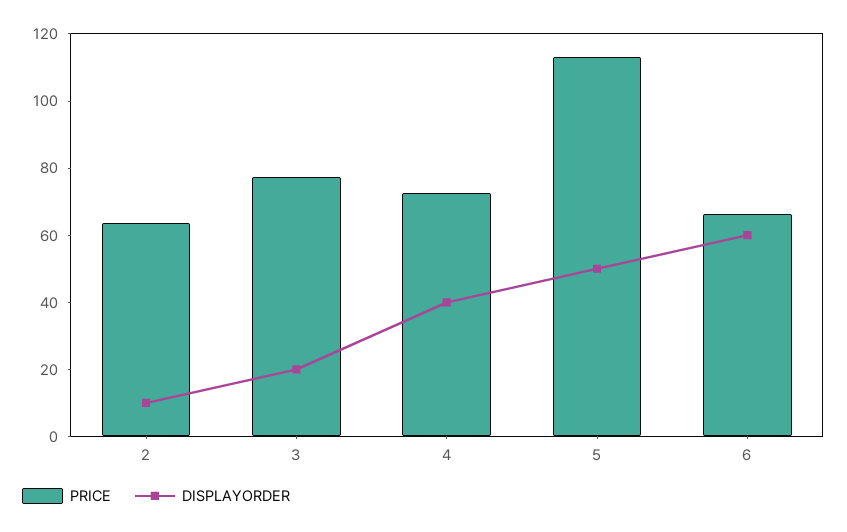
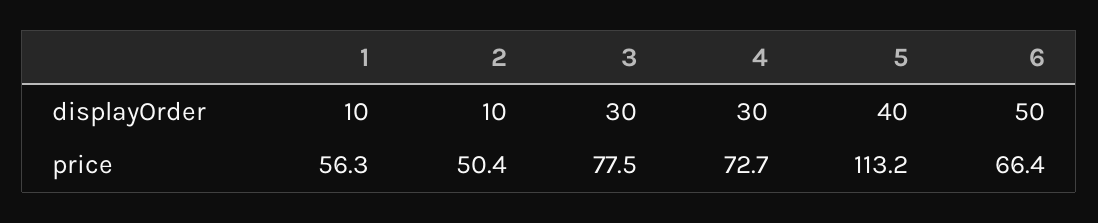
  {
    "PRICE": {
-     "2": 65,
+     "2": 50.4,
      "3": 77.5,
      "4": 72.7,
      "5": 113.2,
-     "6": 66.4
+     "6": 66.4,
+     "1": 56.3
    },
    "DISPLAYORDER": {
      "2": 10,
-     "3": 20,
+     "3": 30,
-     "4": 40,
+     "4": 30,
-     "5": 50,
+     "5": 40,
-     "6": 60
+     "6": 50,
+     "1": 10
    }
  }

